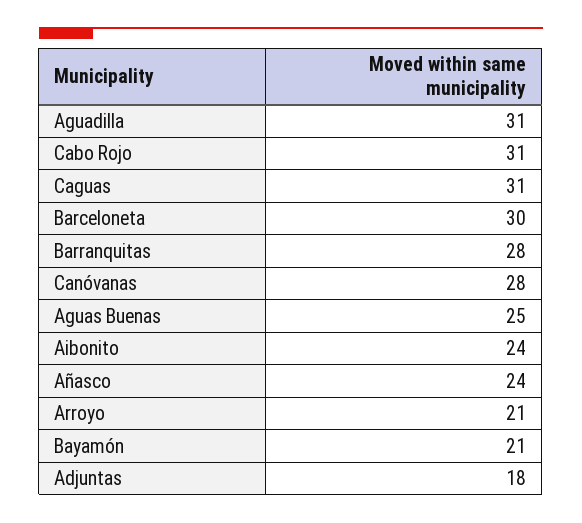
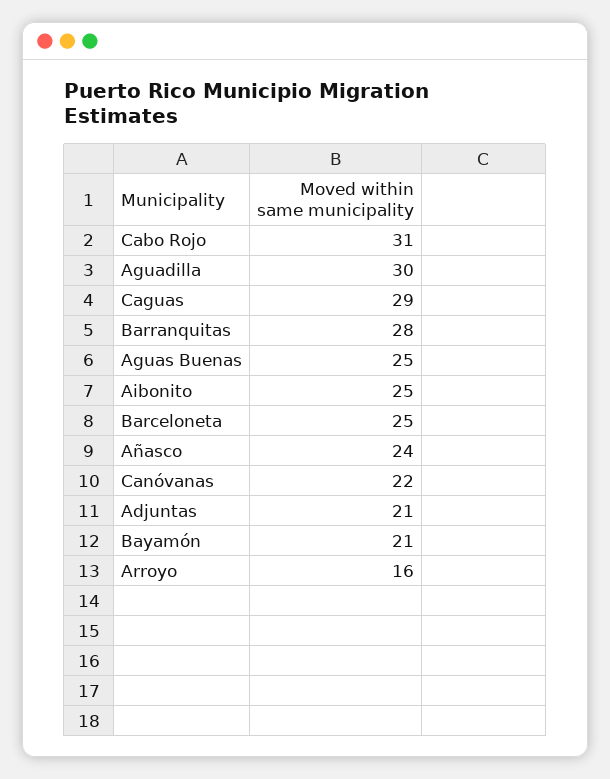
  {
-   "Aguadilla": 31,
+   "Aguadilla": 30,
    "Cabo Rojo": 31,
-   "Caguas": 31,
+   "Caguas": 29,
-   "Barceloneta": 30,
+   "Barceloneta": 25,
    "Barranquitas": 28,
-   "Canóvanas": 28,
+   "Canóvanas": 22,
    "Aguas Buenas": 25,
-   "Aibonito": 24,
+   "Aibonito": 25,
    "Añasco": 24,
-   "Arroyo": 21,
+   "Arroyo": 16,
    "Bayamón": 21,
-   "Adjuntas": 18
+   "Adjuntas": 21
  }

